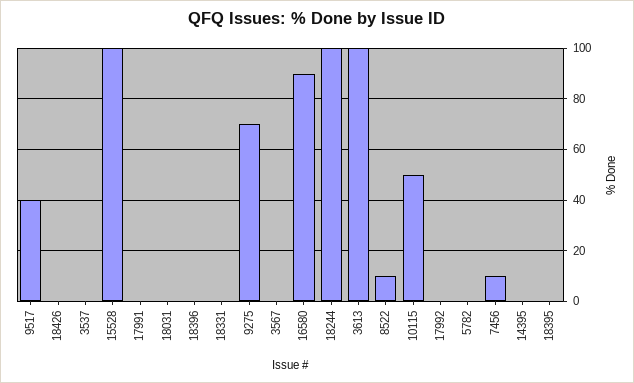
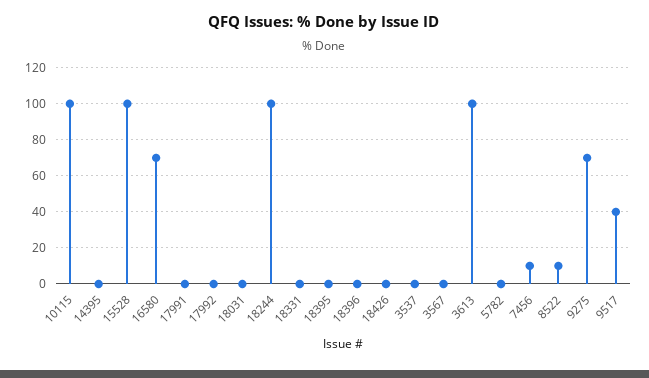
  {
    "9517": 40,
    "18426": 0,
    "3537": 0,
    "15528": 100,
    "17991": 0,
    "18031": 0,
    "18396": 0,
    "18331": 0,
    "9275": 70,
    "3567": 0,
-   "16580": 90,
+   "16580": 70,
    "18244": 100,
    "3613": 100,
    "8522": 10,
-   "10115": 50,
+   "10115": 100,
    "17992": 0,
    "5782": 0,
    "7456": 10,
    "14395": 0,
    "18395": 0
  }

